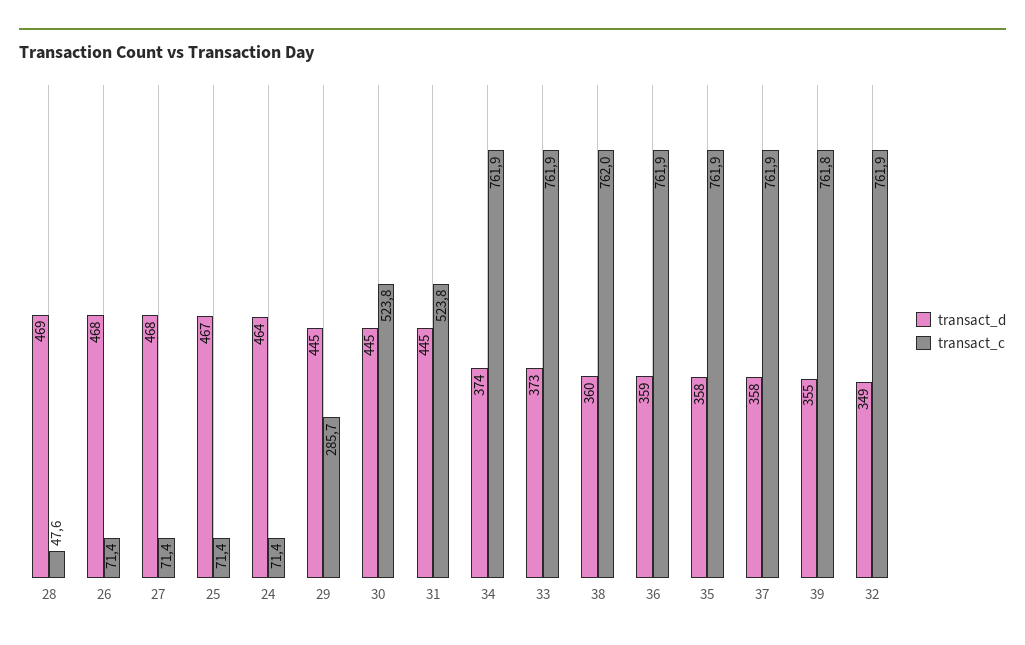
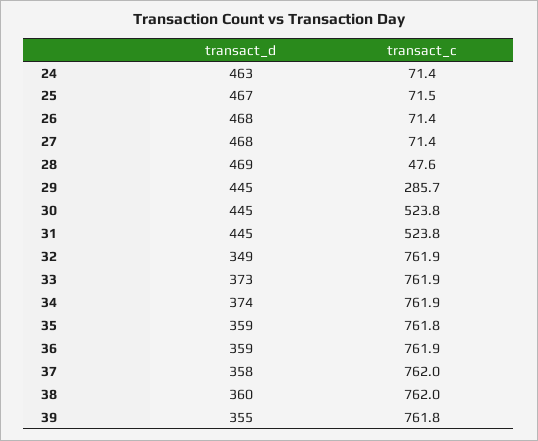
  {
    "transact_d": {
      "28": 469,
      "26": 468,
      "27": 468,
      "25": 467,
-     "24": 464,
+     "24": 463,
      "29": 445,
      "30": 445,
      "31": 445,
      "34": 374,
      "33": 373,
      "38": 360,
      "36": 359,
-     "35": 358,
+     "35": 359,
      "37": 358,
      "39": 355,
      "32": 349
    },
    "transact_c": {
      "28": 47.6,
      "26": 71.4,
      "27": 71.4,
-     "25": 71.4,
+     "25": 71.5,
      "24": 71.4,
      "29": 285.7,
      "30": 523.8,
      "31": 523.8,
      "34": 761.9,
      "33": 761.9,
      "38": 762,
      "36": 761.9,
-     "35": 761.9,
+     "35": 761.8,
-     "37": 761.9,
+     "37": 762,
      "39": 761.8,
      "32": 761.9
    }
  }

